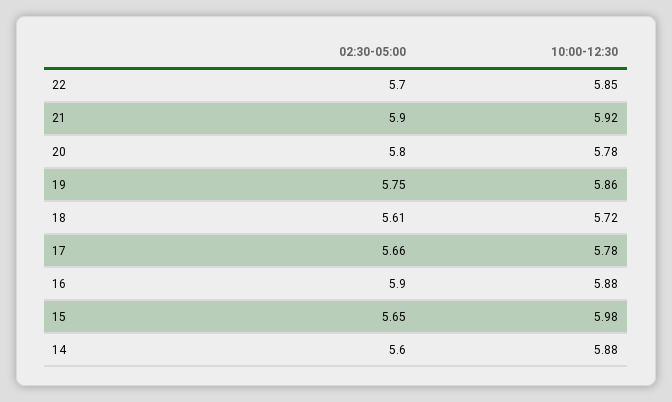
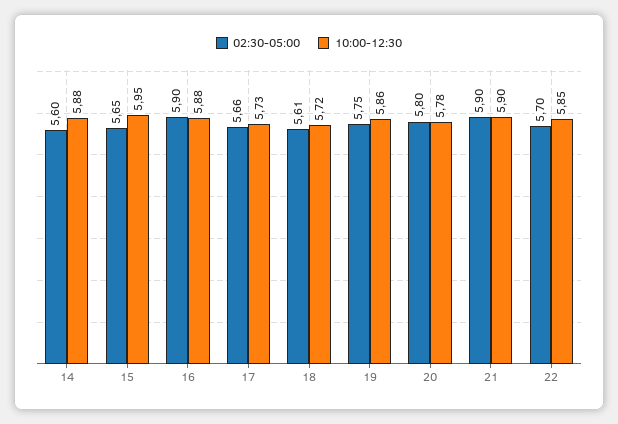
  {
    "02:30-05:00": {
      "22": 5.7,
      "21": 5.9,
      "20": 5.8,
      "19": 5.75,
      "18": 5.61,
      "17": 5.66,
      "16": 5.9,
      "15": 5.65,
      "14": 5.6
    },
    "10:00-12:30": {
      "22": 5.85,
-     "21": 5.92,
+     "21": 5.9,
      "20": 5.78,
      "19": 5.86,
      "18": 5.72,
-     "17": 5.78,
+     "17": 5.73,
      "16": 5.88,
-     "15": 5.98,
+     "15": 5.95,
      "14": 5.88
    }
  }

